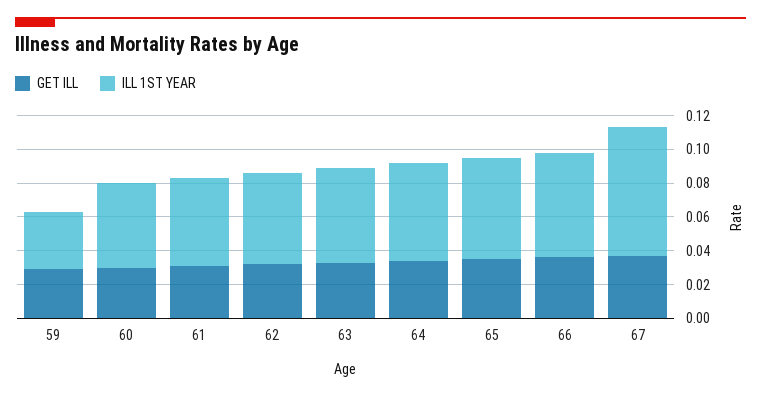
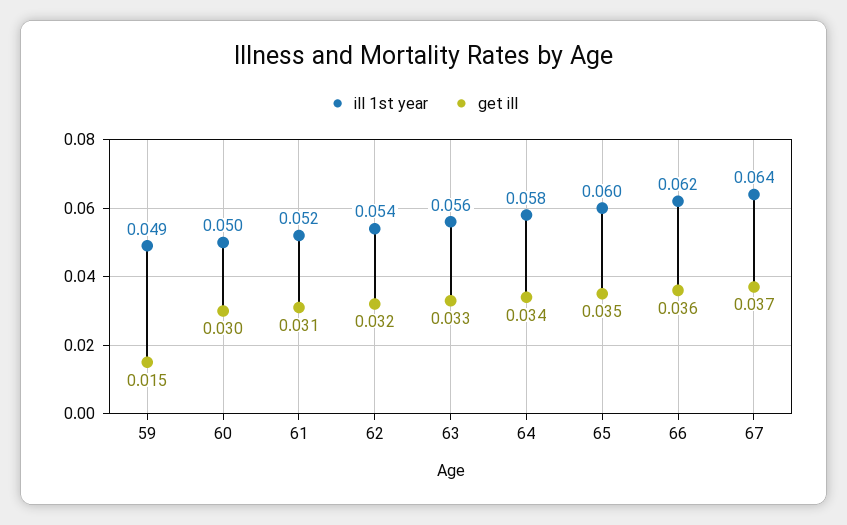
  {
    "GET ILL": {
-     "59": 0.03,
+     "59": 0.015,
      "60": 0.03,
      "61": 0.031,
      "62": 0.032,
      "63": 0.033,
      "64": 0.034,
      "65": 0.035,
      "66": 0.036,
      "67": 0.037
    },
    "ILL 1ST YEAR": {
-     "59": 0.035,
+     "59": 0.049,
      "60": 0.05,
      "61": 0.052,
      "62": 0.054,
      "63": 0.056,
      "64": 0.058,
      "65": 0.06,
      "66": 0.062,
-     "67": 0.075
+     "67": 0.064
    }
  }

